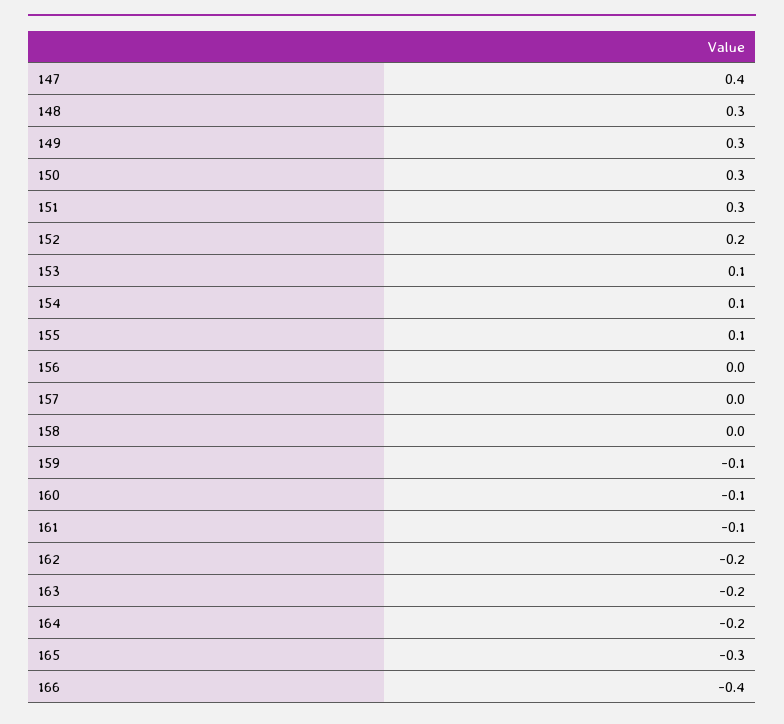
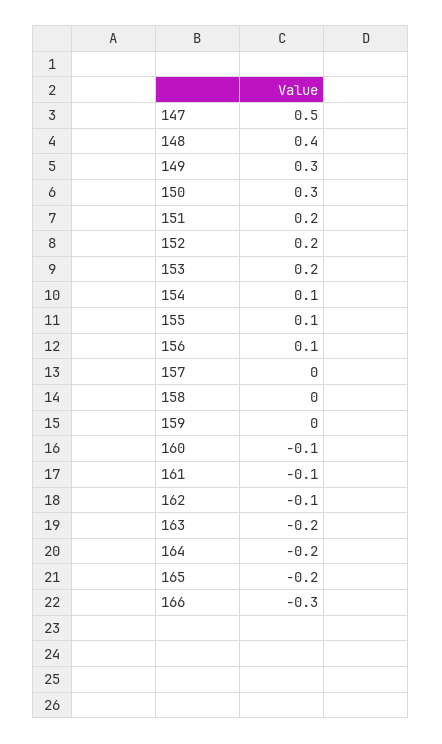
  {
-   "147": 0.4,
+   "147": 0.5,
-   "148": 0.3,
+   "148": 0.4,
    "149": 0.3,
    "150": 0.3,
-   "151": 0.3,
+   "151": 0.2,
    "152": 0.2,
-   "153": 0.1,
+   "153": 0.2,
    "154": 0.1,
    "155": 0.1,
-   "156": 0,
+   "156": 0.1,
    "157": 0,
    "158": 0,
-   "159": -0.1,
+   "159": 0,
    "160": -0.1,
    "161": -0.1,
-   "162": -0.2,
+   "162": -0.1,
    "163": -0.2,
    "164": -0.2,
-   "165": -0.3,
+   "165": -0.2,
-   "166": -0.4
+   "166": -0.3
  }

